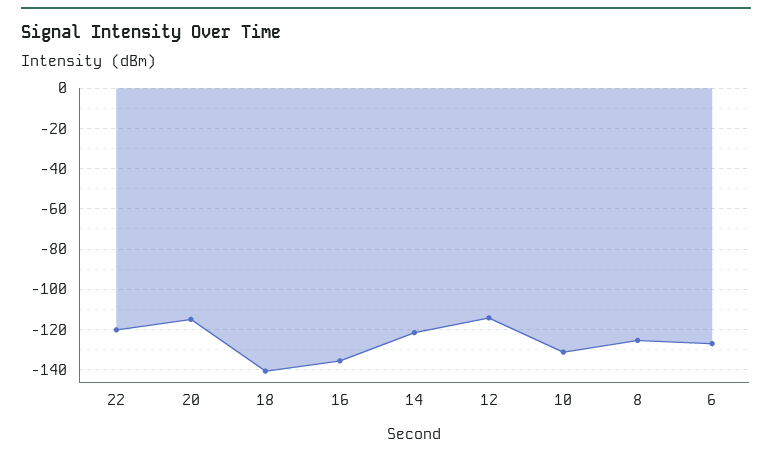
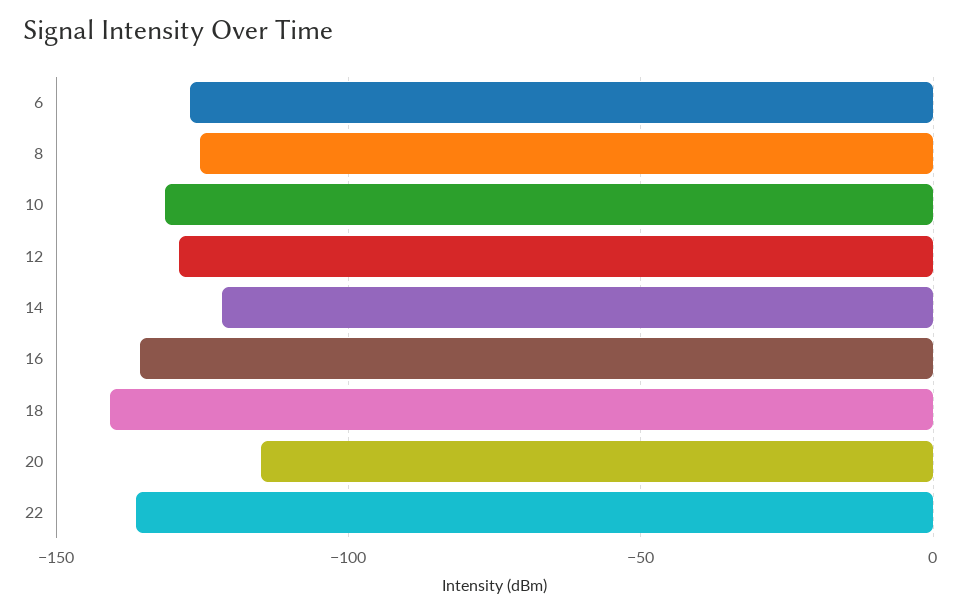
  {
-   "22": -120,
+   "22": -135,
    "20": -115,
    "18": -140,
    "16": -135,
    "14": -120,
-   "12": -115,
+   "12": -130,
    "10": -130,
    "8": -125,
    "6": -125
  }

